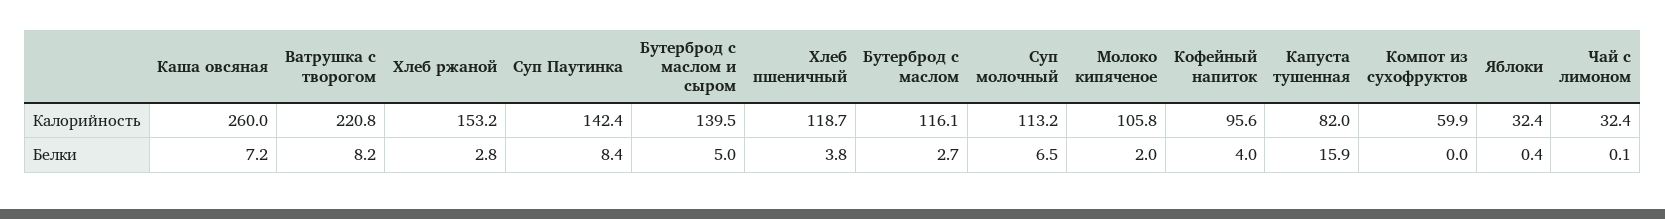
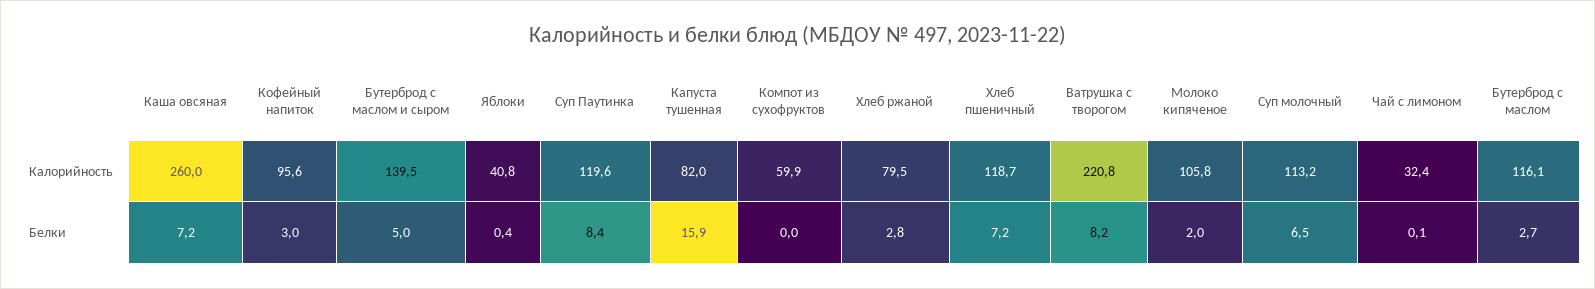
  {
    "Каша овсяная": {
      "Калорийность": 260,
      "Белки": 7.2
    },
    "Ватрушка с творогом": {
      "Калорийность": 220.8,
      "Белки": 8.2
    },
    "Хлеб ржаной": {
-     "Калорийность": 153.2,
+     "Калорийность": 79.5,
      "Белки": 2.8
    },
    "Суп Паутинка": {
-     "Калорийность": 142.4,
+     "Калорийность": 119.6,
      "Белки": 8.4
    },
    "Бутерброд с маслом и сыром": {
      "Калорийность": 139.5,
      "Белки": 5
    },
    "Хлеб пшеничный": {
      "Калорийность": 118.7,
-     "Белки": 3.8
+     "Белки": 7.2
    },
    "Бутерброд с маслом": {
      "Калорийность": 116.1,
      "Белки": 2.7
    },
    "Суп молочный": {
      "Калорийность": 113.2,
      "Белки": 6.5
    },
    "Молоко кипяченое": {
      "Калорийность": 105.8,
      "Белки": 2
    },
    "Кофейный напиток": {
      "Калорийность": 95.6,
-     "Белки": 4
+     "Белки": 3
    },
    "Капуста тушенная": {
      "Калорийность": 82,
      "Белки": 15.9
    },
    "Компот из сухофруктов": {
      "Калорийность": 59.9,
      "Белки": 0
    },
    "Яблоки": {
-     "Калорийность": 32.4,
+     "Калорийность": 40.8,
      "Белки": 0.4
    },
    "Чай с лимоном": {
      "Калорийность": 32.4,
      "Белки": 0.1
    }
  }

